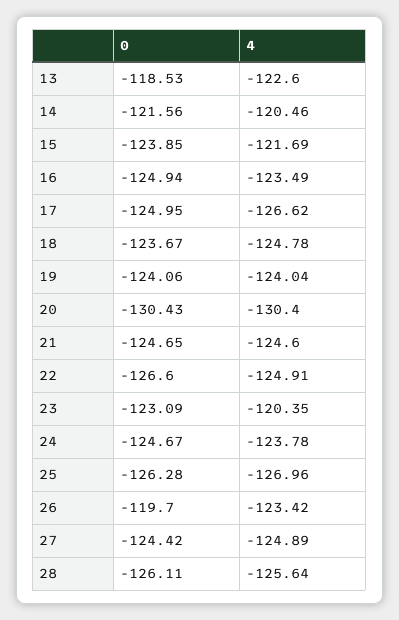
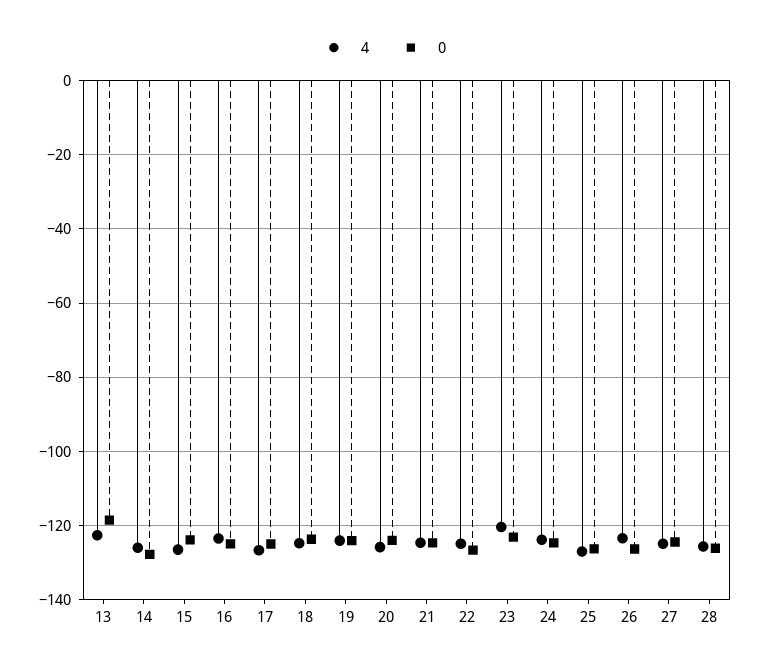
  {
    "0": {
      "13": -118.53,
-     "14": -121.56,
+     "14": -128,
      "15": -123.85,
      "16": -124.94,
      "17": -124.95,
      "18": -123.67,
      "19": -124.06,
-     "20": -130.43,
+     "20": -124,
      "21": -124.65,
      "22": -126.6,
      "23": -123.09,
      "24": -124.67,
      "25": -126.28,
-     "26": -119.7,
+     "26": -126,
      "27": -124.42,
      "28": -126.11
    },
    "4": {
      "13": -122.6,
-     "14": -120.46,
+     "14": -126,
-     "15": -121.69,
+     "15": -126,
      "16": -123.49,
      "17": -126.62,
      "18": -124.78,
      "19": -124.04,
-     "20": -130.4,
+     "20": -126,
      "21": -124.6,
      "22": -124.91,
      "23": -120.35,
      "24": -123.78,
      "25": -126.96,
      "26": -123.42,
      "27": -124.89,
      "28": -125.64
    }
  }

